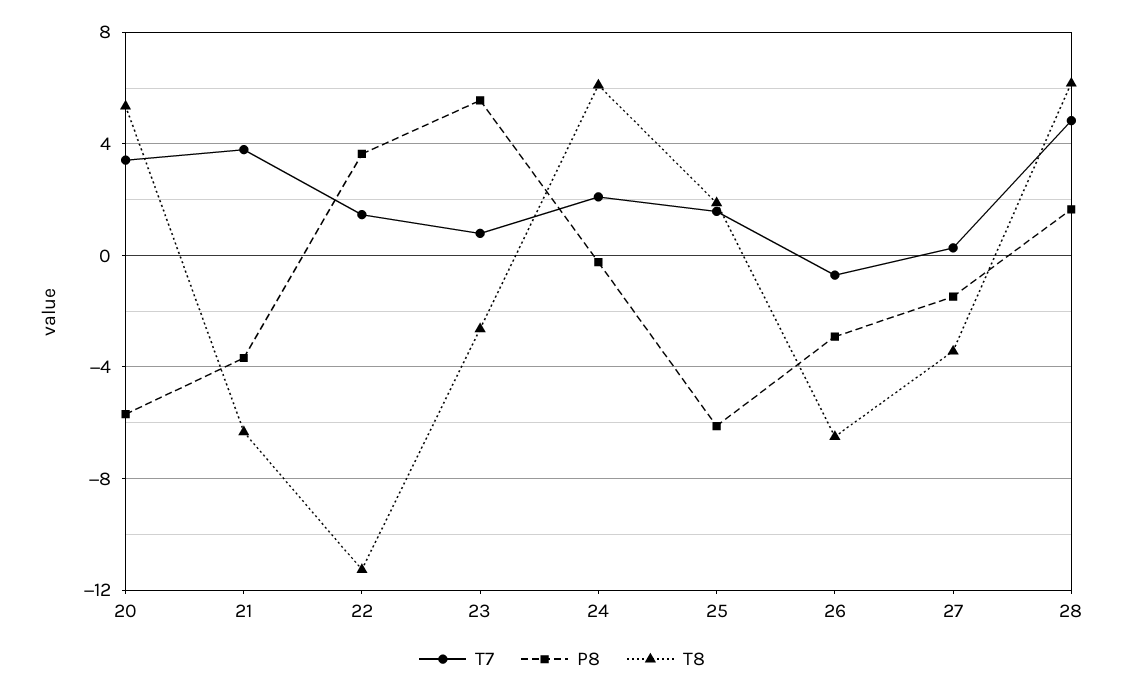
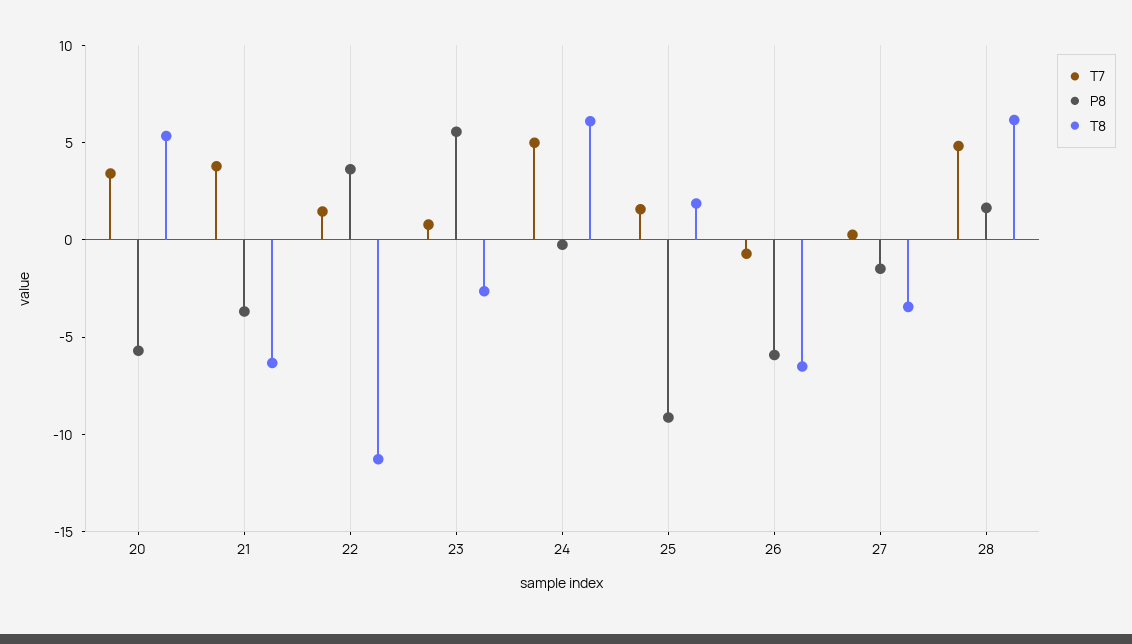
  {
    "T7": {
      "20": 3.5,
      "21": 4,
      "22": 1.5,
      "23": 1,
-     "24": 2,
+     "24": 5,
      "25": 1.5,
      "26": -0.5,
      "27": 0.5,
      "28": 5
    },
    "P8": {
      "20": -5.5,
      "21": -3.5,
      "22": 3.5,
      "23": 5.5,
      "24": 0,
-     "25": -6,
+     "25": -9,
-     "26": -3,
+     "26": -6,
      "27": -1.5,
      "28": 1.5
    },
    "T8": {
      "20": 5.5,
      "21": -6.5,
      "22": -11.5,
      "23": -2.5,
      "24": 6,
      "25": 2,
      "26": -6.5,
      "27": -3.5,
      "28": 6
    }
  }

